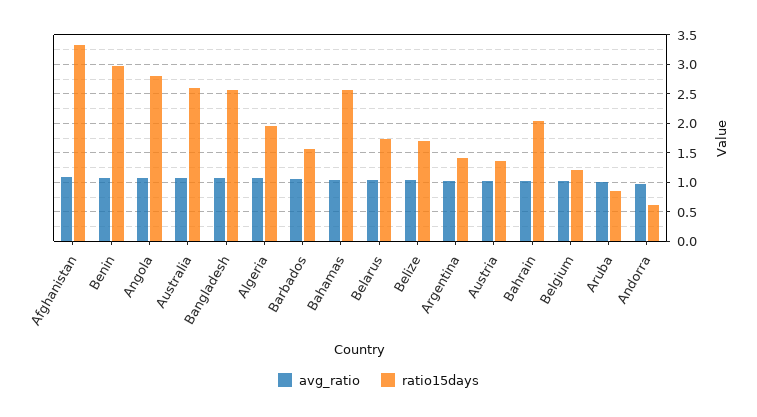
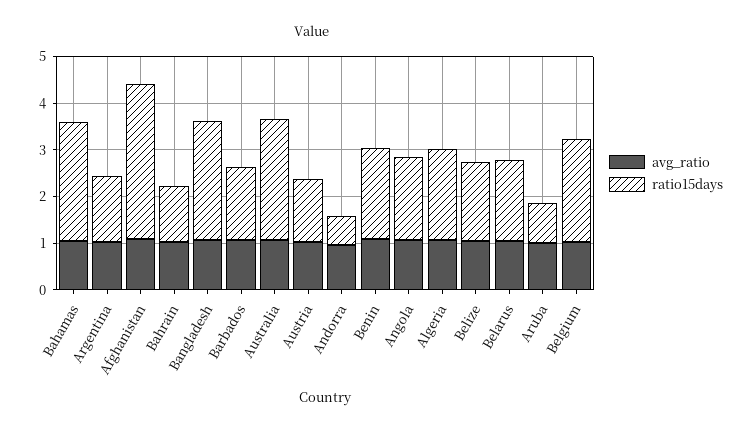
  {
    "avg_ratio": {
      "Afghanistan": 1,
      "Benin": 1,
      "Angola": 1,
      "Australia": 1,
      "Bangladesh": 1,
      "Algeria": 1,
      "Barbados": 1,
      "Bahamas": 1,
      "Belarus": 1,
      "Belize": 1,
      "Argentina": 1,
      "Austria": 1,
      "Bahrain": 1,
      "Belgium": 1,
      "Aruba": 1,
      "Andorra": 1
    },
    "ratio15days": {
      "Afghanistan": 3.4,
-     "Benin": 3,
+     "Benin": 2,
-     "Angola": 2.75,
+     "Angola": 1.8,
      "Australia": 2.6,
      "Bangladesh": 2.6,
      "Algeria": 2,
      "Barbados": 1.6,
      "Bahamas": 2.6,
      "Belarus": 1.8,
      "Belize": 1.6,
      "Argentina": 1.4,
      "Austria": 1.4,
-     "Bahrain": 2,
+     "Bahrain": 1.2,
-     "Belgium": 1.25,
+     "Belgium": 2.2,
      "Aruba": 0.8,
      "Andorra": 0.6
    }
  }

